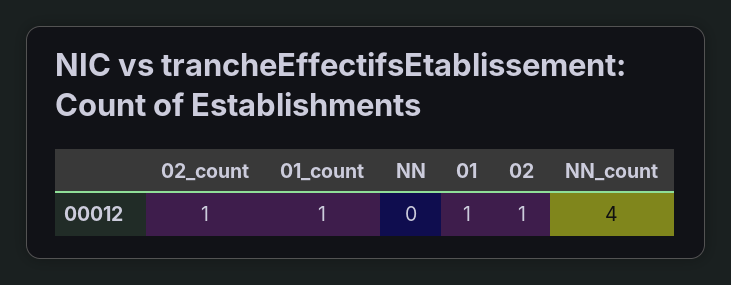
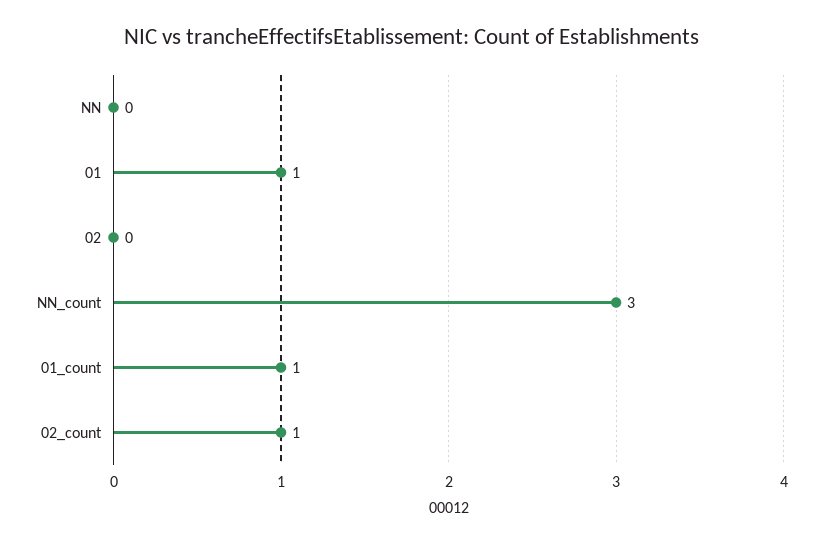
  {
    "02_count": 1,
    "01_count": 1,
    "NN": 0,
    "01": 1,
-   "02": 1,
+   "02": 0,
-   "NN_count": 4
+   "NN_count": 3
  }

